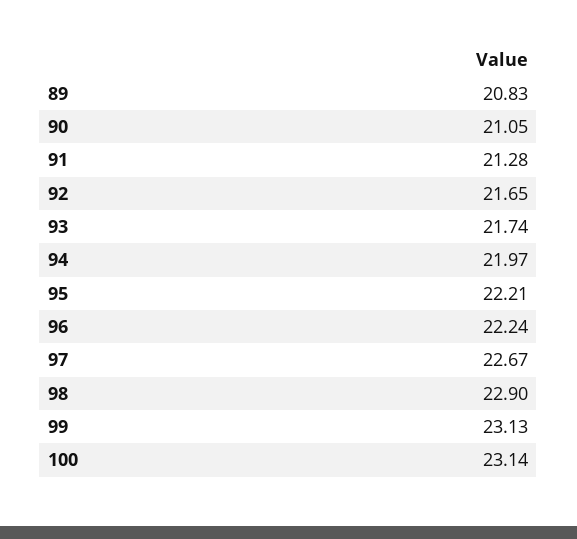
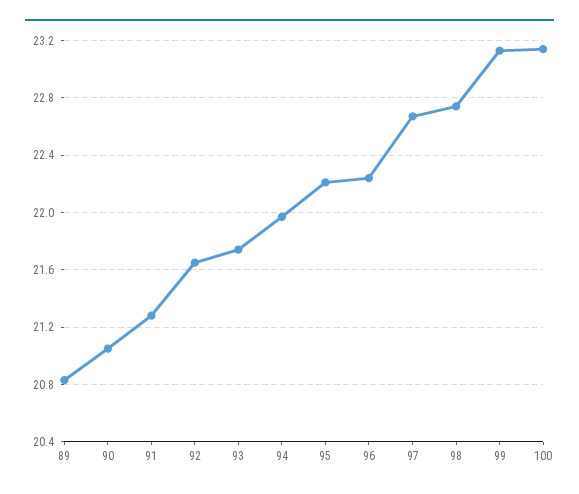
  {
    "89": 20.83,
    "90": 21.05,
    "91": 21.28,
    "92": 21.65,
    "93": 21.74,
    "94": 21.97,
    "95": 22.21,
    "96": 22.24,
    "97": 22.67,
-   "98": 22.9,
+   "98": 22.75,
    "99": 23.13,
    "100": 23.14
  }

